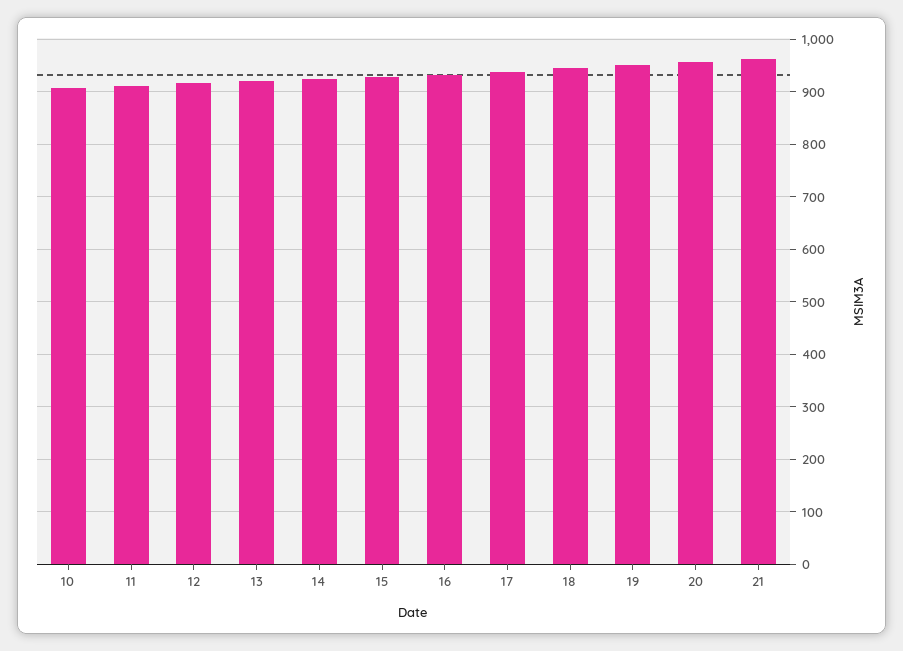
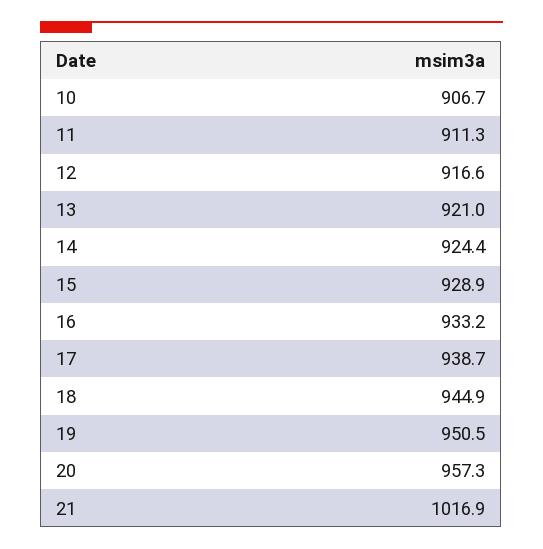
  {
    "10": 906.7,
    "11": 911.3,
    "12": 916.6,
    "13": 921,
    "14": 924.4,
    "15": 928.9,
    "16": 933.2,
    "17": 938.7,
    "18": 944.9,
    "19": 950.5,
    "20": 957.3,
-   "21": 960
+   "21": 1016.9
  }

